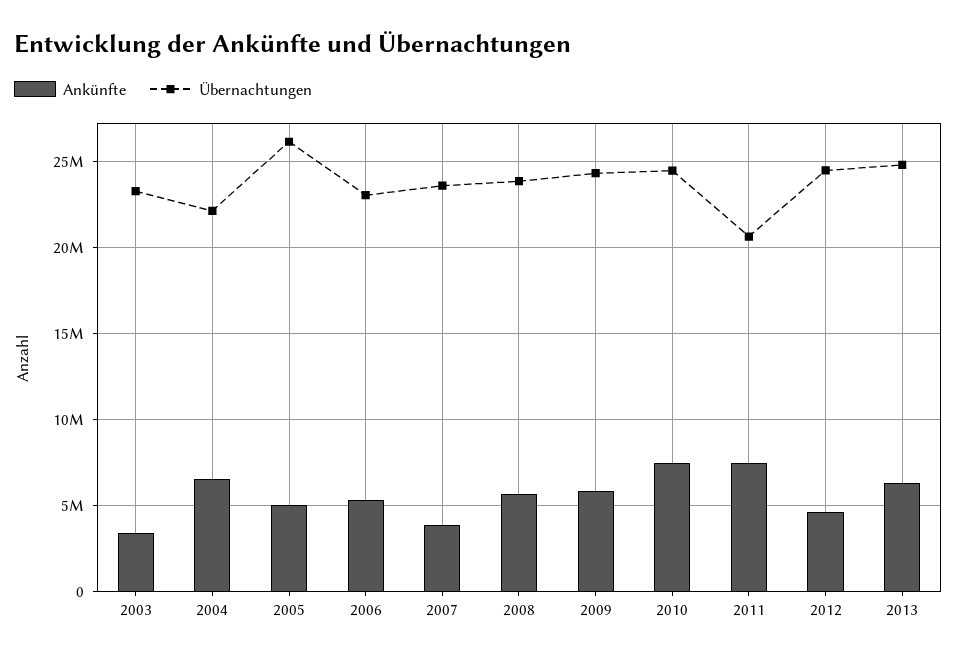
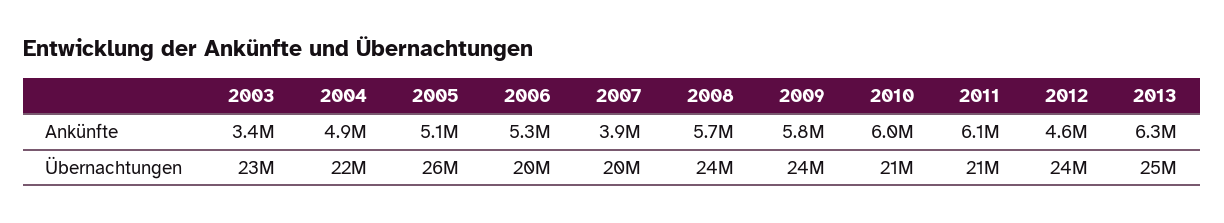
  {
    "Ankünfte": {
      "2003": 3400000,
-     "2004": 6500000,
+     "2004": 4900000,
      "2005": 5100000,
      "2006": 5300000,
      "2007": 3900000,
      "2008": 5700000,
      "2009": 5800000,
-     "2010": 7500000,
+     "2010": 6000000,
-     "2011": 7500000,
+     "2011": 6100000,
      "2012": 4600000,
      "2013": 6300000
    },
    "Übernachtungen": {
      "2003": 23000000,
      "2004": 22000000,
      "2005": 26000000,
-     "2006": 23000000,
+     "2006": 20000000,
-     "2007": 23500000,
+     "2007": 20000000,
      "2008": 24000000,
      "2009": 24000000,
-     "2010": 24500000,
+     "2010": 21000000,
      "2011": 21000000,
      "2012": 24000000,
      "2013": 25000000
    }
  }

